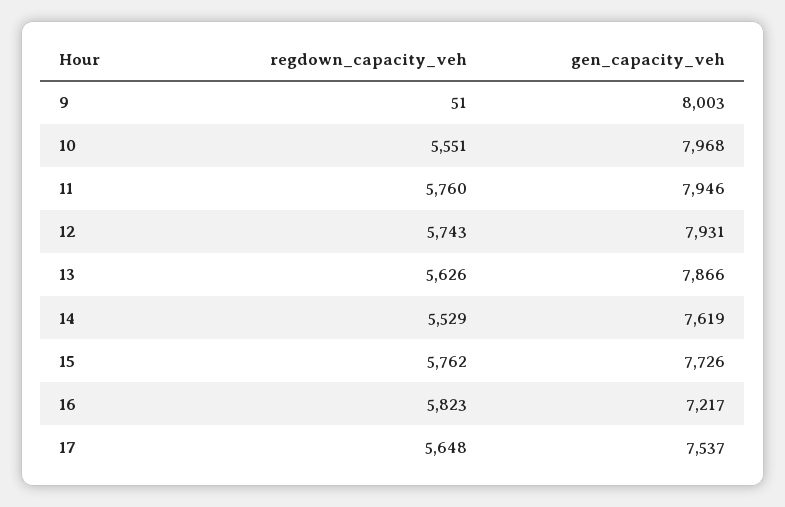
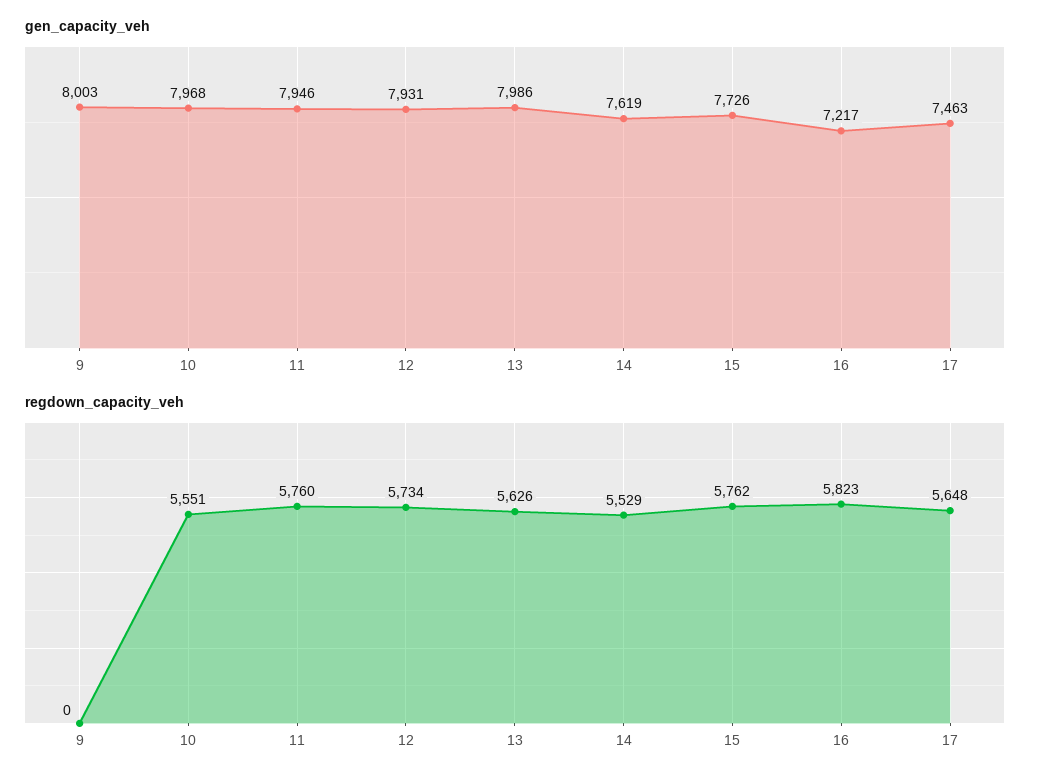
  {
    "regdown_capacity_veh": {
-     "9": 51,
+     "9": 0,
      "10": 5551,
      "11": 5760,
-     "12": 5743,
+     "12": 5734,
      "13": 5626,
      "14": 5529,
      "15": 5762,
      "16": 5823,
      "17": 5648
    },
    "gen_capacity_veh": {
      "9": 8003,
      "10": 7968,
      "11": 7946,
      "12": 7931,
-     "13": 7866,
+     "13": 7986,
      "14": 7619,
      "15": 7726,
      "16": 7217,
-     "17": 7537
+     "17": 7463
    }
  }

